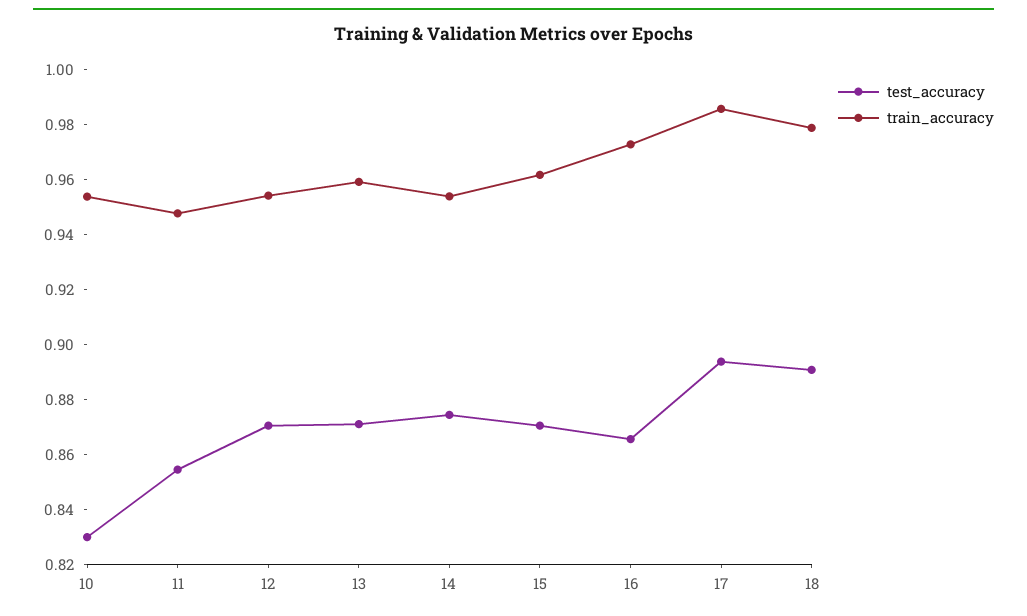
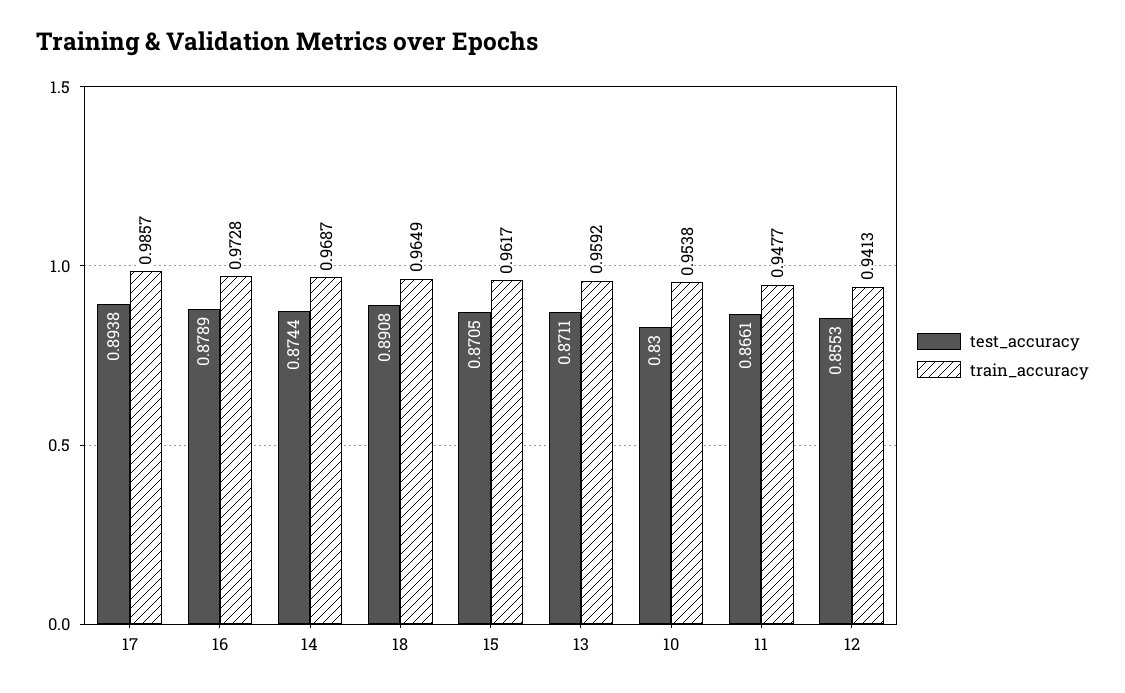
  {
    "test_accuracy": {
      "10": 0.83,
-     "11": 0.855,
+     "11": 0.8661,
-     "12": 0.87,
+     "12": 0.8553,
      "13": 0.8711,
      "14": 0.8744,
      "15": 0.8705,
-     "16": 0.865,
+     "16": 0.8789,
      "17": 0.8938,
      "18": 0.8908
    },
    "train_accuracy": {
      "10": 0.9538,
      "11": 0.9477,
-     "12": 0.955,
+     "12": 0.9413,
      "13": 0.9592,
-     "14": 0.955,
+     "14": 0.9687,
      "15": 0.9617,
      "16": 0.9728,
      "17": 0.9857,
-     "18": 0.98
+     "18": 0.9649
    }
  }

